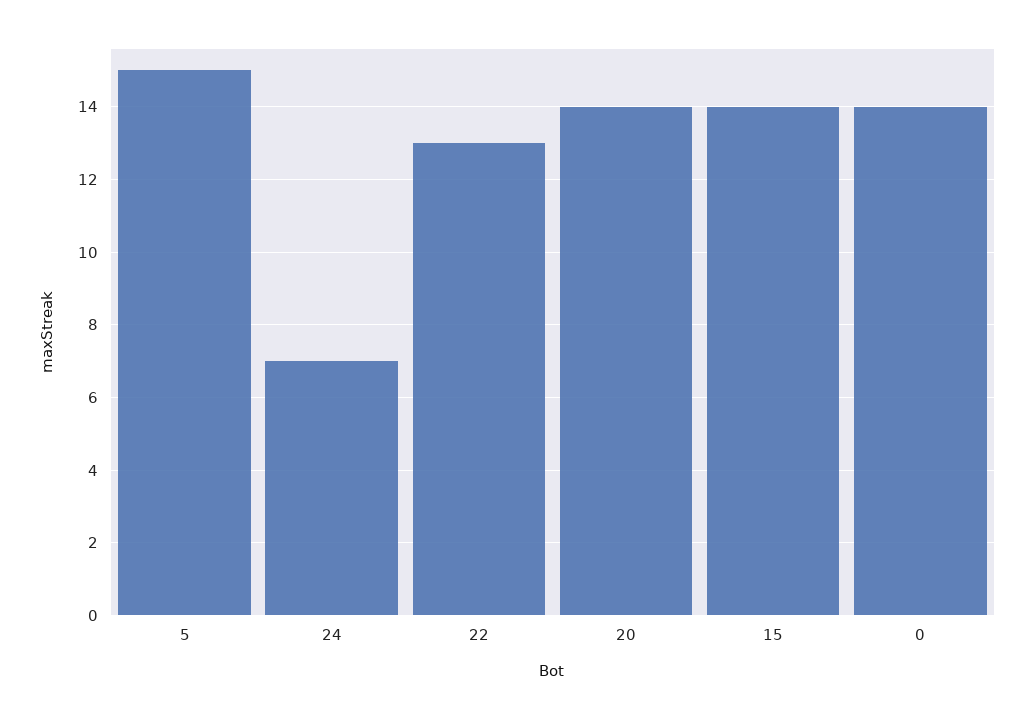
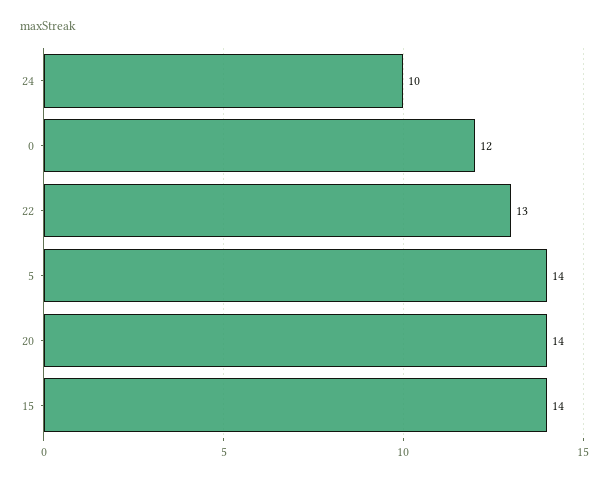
  {
-   "5": 15,
+   "5": 14,
-   "24": 7,
+   "24": 10,
    "22": 13,
    "20": 14,
    "15": 14,
-   "0": 14
+   "0": 12
  }

